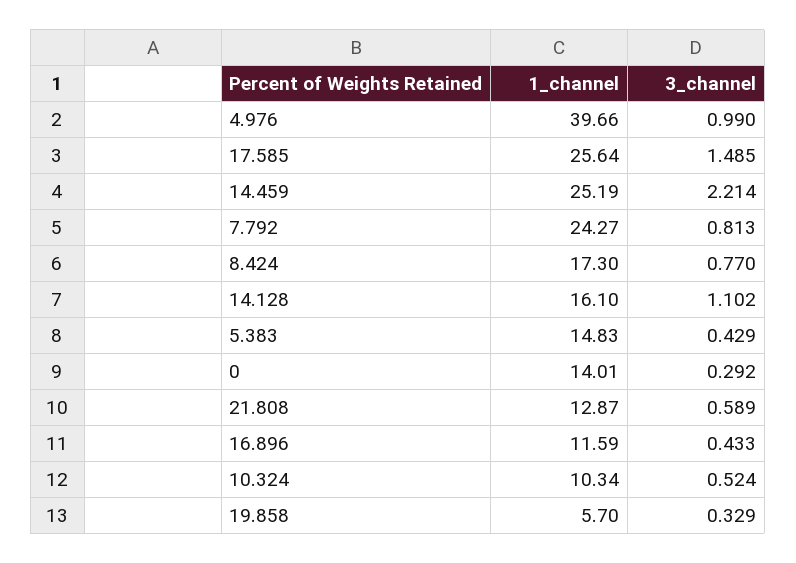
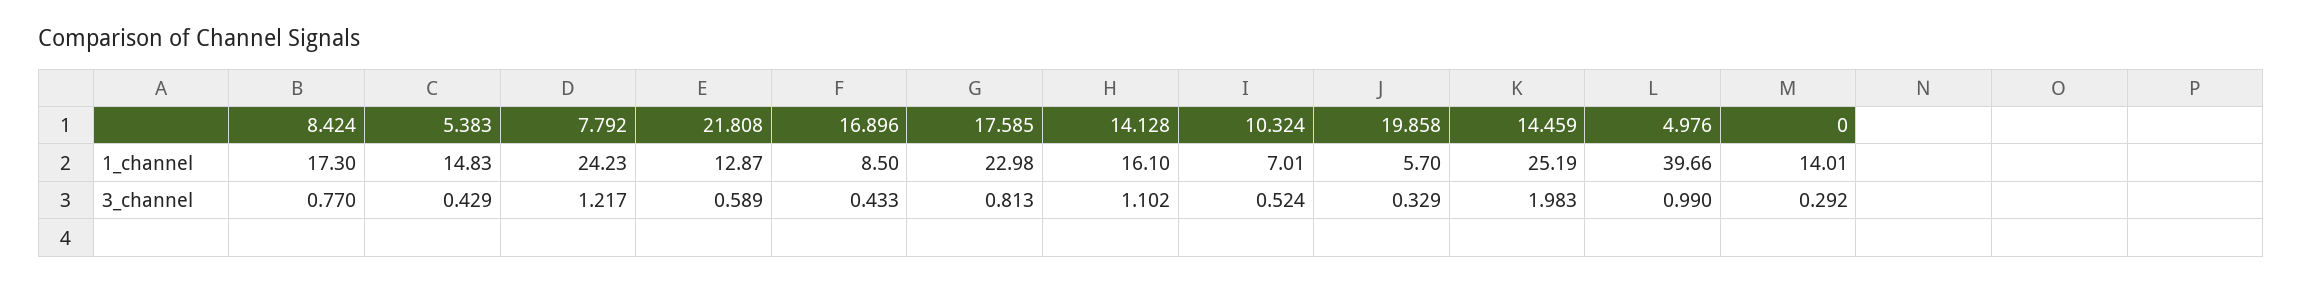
  {
    "1_channel": {
      "4.976": 39.66,
-     "17.585": 25.64,
+     "17.585": 22.98,
      "14.459": 25.19,
-     "7.792": 24.27,
+     "7.792": 24.23,
      "8.424": 17.3,
      "14.128": 16.1,
      "5.383": 14.83,
      "0": 14.01,
      "21.808": 12.87,
-     "16.896": 11.59,
+     "16.896": 8.5,
-     "10.324": 10.34,
+     "10.324": 7.01,
      "19.858": 5.7
    },
    "3_channel": {
      "4.976": 0.99,
-     "17.585": 1.485,
+     "17.585": 0.813,
-     "14.459": 2.214,
+     "14.459": 1.983,
-     "7.792": 0.813,
+     "7.792": 1.217,
      "8.424": 0.77,
      "14.128": 1.102,
      "5.383": 0.429,
      "0": 0.292,
      "21.808": 0.589,
      "16.896": 0.433,
      "10.324": 0.524,
      "19.858": 0.329
    }
  }

